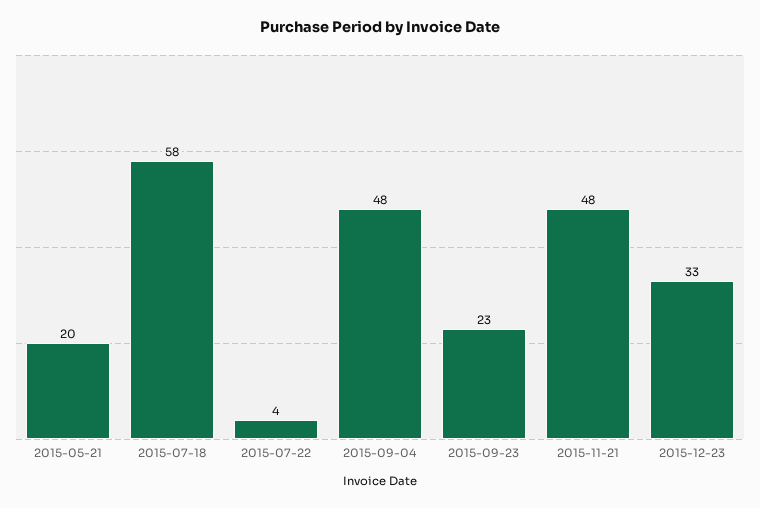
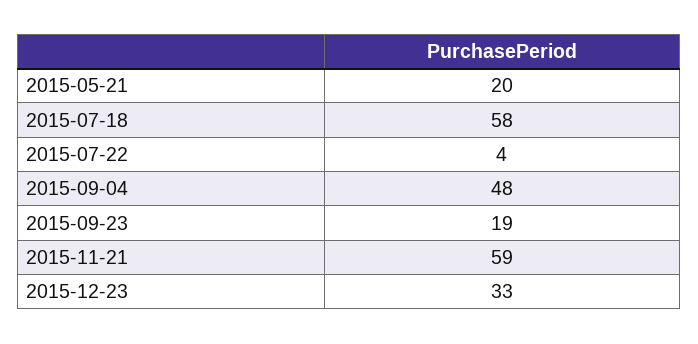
  {
    "2015-05-21": 20,
    "2015-07-18": 58,
    "2015-07-22": 4,
    "2015-09-04": 48,
-   "2015-09-23": 23,
+   "2015-09-23": 19,
-   "2015-11-21": 48,
+   "2015-11-21": 59,
    "2015-12-23": 33
  }

